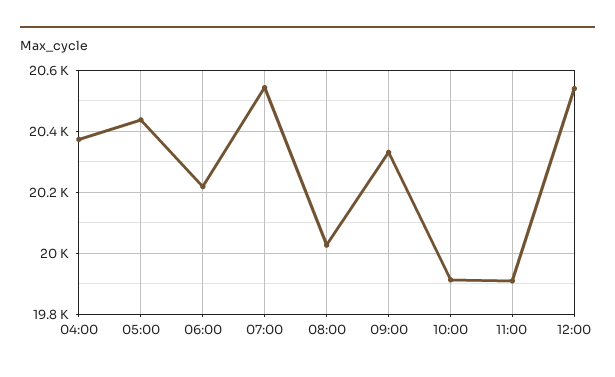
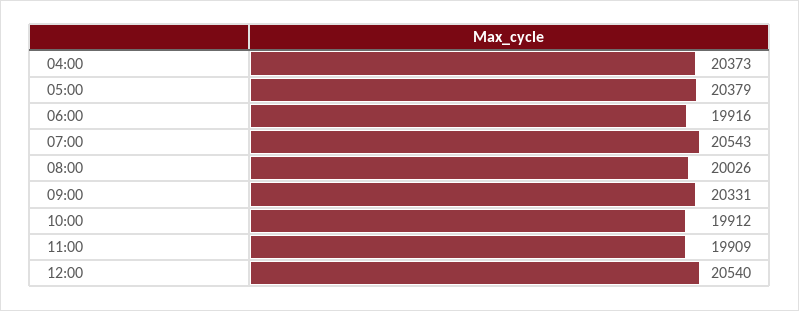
  {
    "04:00": 20373,
-   "05:00": 20440,
+   "05:00": 20379,
-   "06:00": 20220,
+   "06:00": 19916,
    "07:00": 20543,
    "08:00": 20026,
    "09:00": 20331,
    "10:00": 19912,
    "11:00": 19909,
    "12:00": 20540
  }

